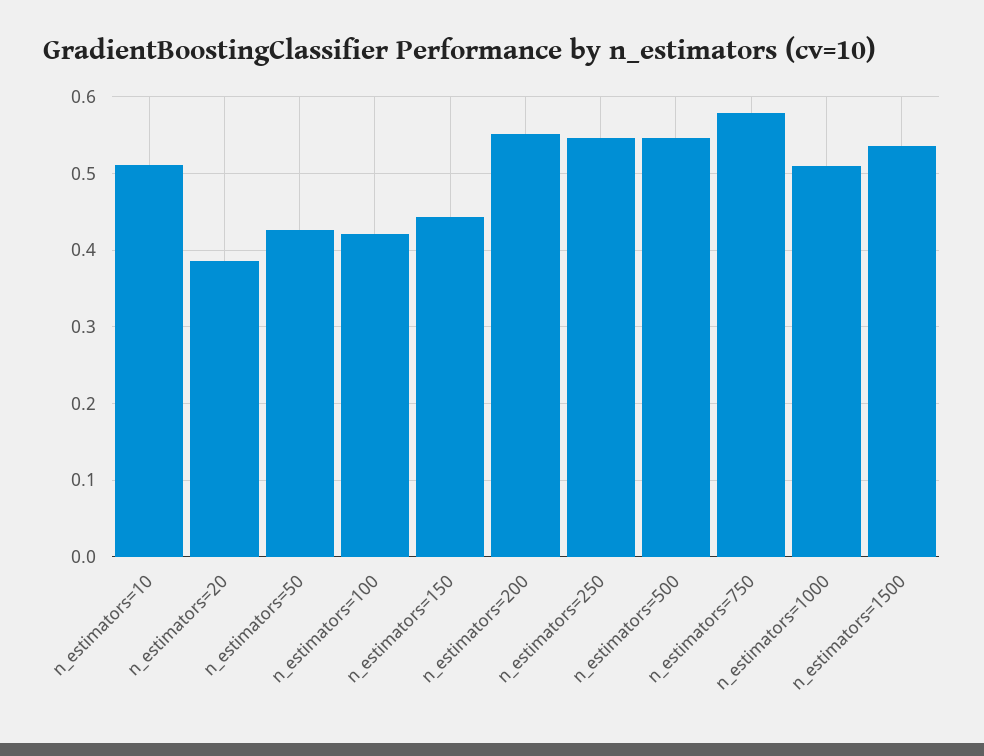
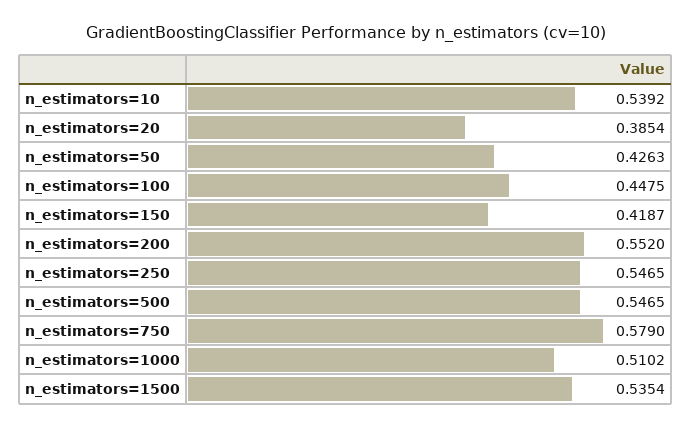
  {
-   "n_estimators=10": 0.51,
+   "n_estimators=10": 0.5392,
    "n_estimators=20": 0.3854,
    "n_estimators=50": 0.4263,
-   "n_estimators=100": 0.42,
+   "n_estimators=100": 0.4475,
-   "n_estimators=150": 0.44,
+   "n_estimators=150": 0.4187,
    "n_estimators=200": 0.552,
    "n_estimators=250": 0.5465,
    "n_estimators=500": 0.5465,
    "n_estimators=750": 0.579,
    "n_estimators=1000": 0.5102,
    "n_estimators=1500": 0.5354
  }

